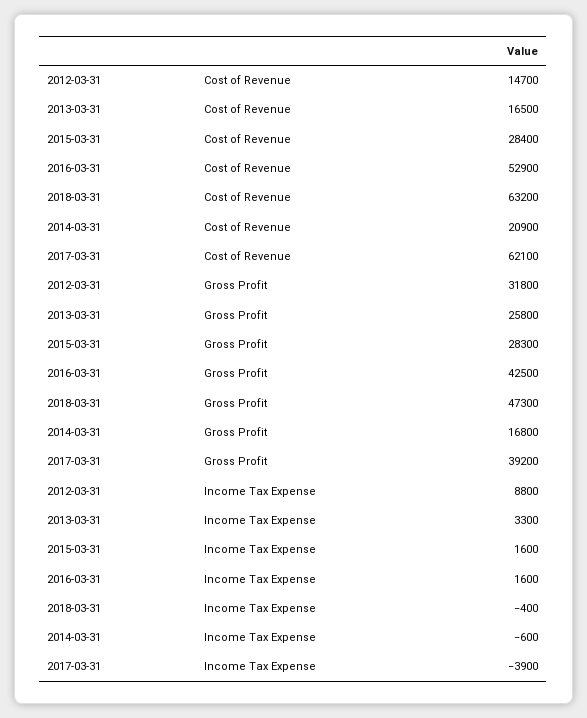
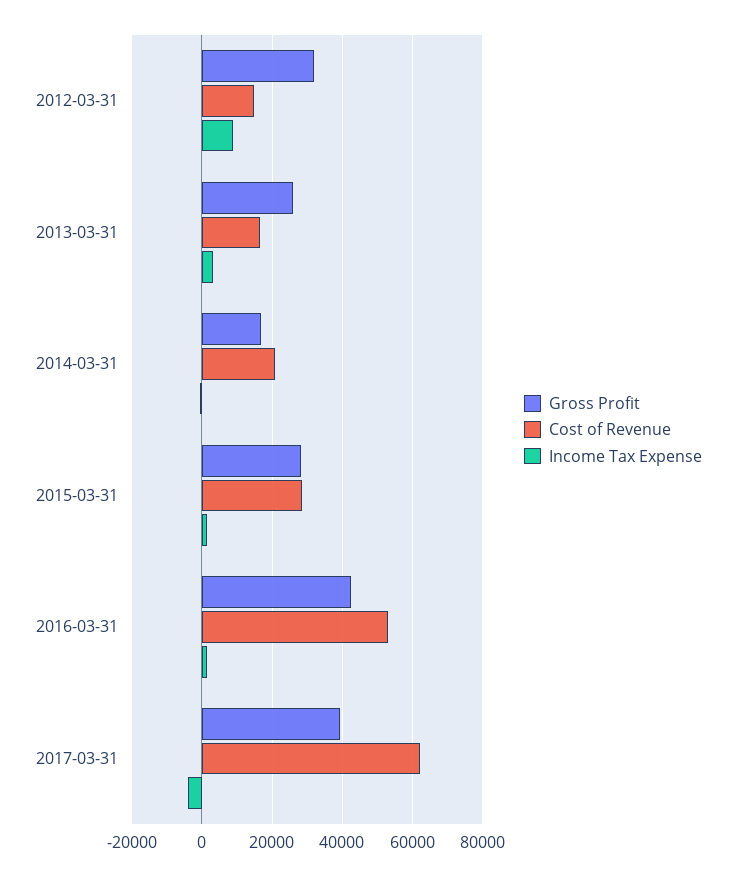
  {
    "Cost of Revenue": {
      "2012-03-31": 14700,
      "2013-03-31": 16500,
      "2015-03-31": 28400,
      "2016-03-31": 52900,
-     "2018-03-31": 63200,
      "2014-03-31": 20900,
      "2017-03-31": 62100
    },
    "Gross Profit": {
      "2012-03-31": 31800,
      "2013-03-31": 25800,
      "2015-03-31": 28300,
      "2016-03-31": 42500,
-     "2018-03-31": 47300,
      "2014-03-31": 16800,
      "2017-03-31": 39200
    },
    "Income Tax Expense": {
      "2012-03-31": 8800,
      "2013-03-31": 3300,
      "2015-03-31": 1600,
      "2016-03-31": 1600,
-     "2018-03-31": -400,
      "2014-03-31": -600,
      "2017-03-31": -3900
    }
  }

